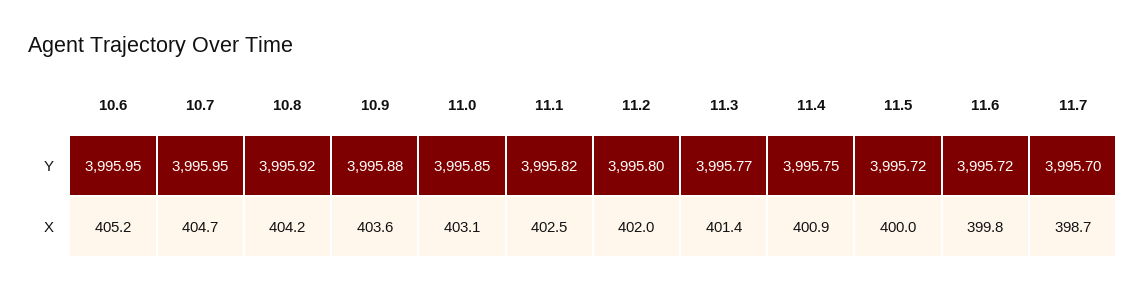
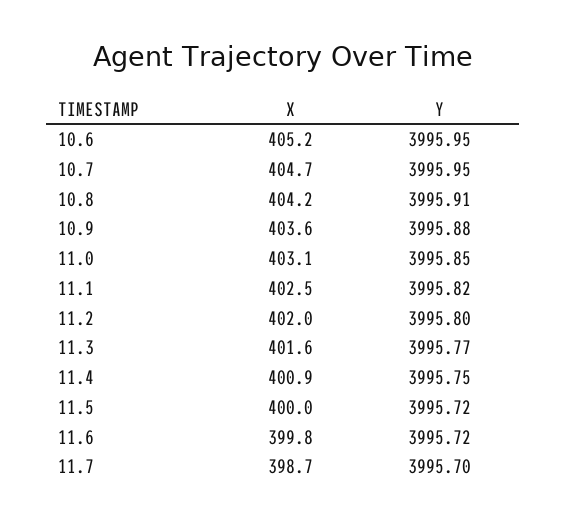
  {
    "10.6": {
      "Y": 3995.95,
      "X": 405.2
    },
    "10.7": {
      "Y": 3995.95,
      "X": 404.7
    },
    "10.8": {
-     "Y": 3995.92,
+     "Y": 3995.91,
      "X": 404.2
    },
    "10.9": {
      "Y": 3995.88,
      "X": 403.6
    },
    "11.0": {
      "Y": 3995.85,
      "X": 403.1
    },
    "11.1": {
      "Y": 3995.82,
      "X": 402.5
    },
    "11.2": {
      "Y": 3995.8,
      "X": 402
    },
    "11.3": {
      "Y": 3995.77,
-     "X": 401.4
+     "X": 401.6
    },
    "11.4": {
      "Y": 3995.75,
      "X": 400.9
    },
    "11.5": {
      "Y": 3995.72,
      "X": 400
    },
    "11.6": {
      "Y": 3995.72,
      "X": 399.8
    },
    "11.7": {
      "Y": 3995.7,
      "X": 398.7
    }
  }

